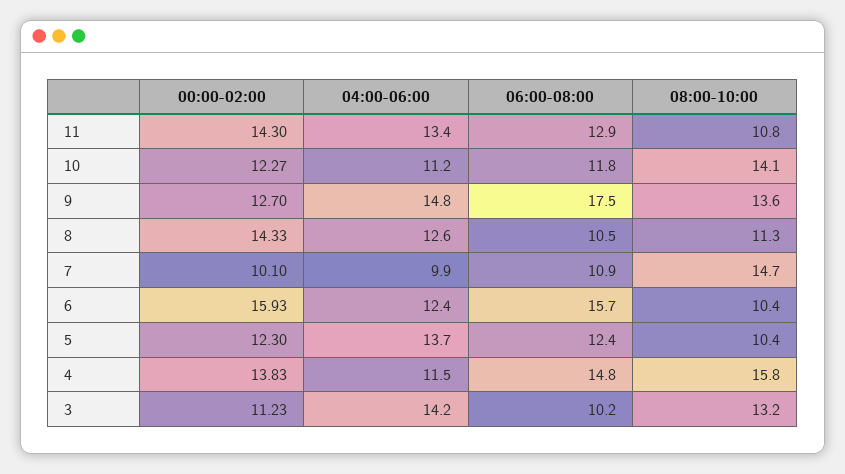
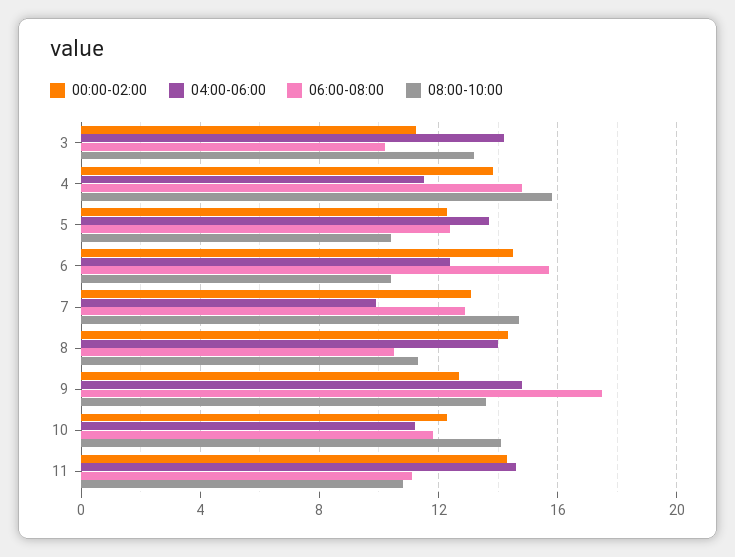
  {
    "00:00-02:00": {
      "11": 14.3,
      "10": 12.27,
      "9": 12.7,
      "8": 14.33,
-     "7": 10.1,
+     "7": 13,
-     "6": 15.93,
+     "6": 14.5,
      "5": 12.3,
      "4": 13.83,
      "3": 11.23
    },
    "04:00-06:00": {
-     "11": 13.4,
+     "11": 14.5,
      "10": 11.2,
      "9": 14.8,
-     "8": 12.6,
+     "8": 14,
      "7": 9.9,
      "6": 12.4,
      "5": 13.7,
      "4": 11.5,
      "3": 14.2
    },
    "06:00-08:00": {
-     "11": 12.9,
+     "11": 11,
      "10": 11.8,
      "9": 17.5,
      "8": 10.5,
-     "7": 10.9,
+     "7": 13,
      "6": 15.7,
      "5": 12.4,
      "4": 14.8,
      "3": 10.2
    },
    "08:00-10:00": {
      "11": 10.8,
      "10": 14.1,
      "9": 13.6,
      "8": 11.3,
      "7": 14.7,
      "6": 10.4,
      "5": 10.4,
      "4": 15.8,
      "3": 13.2
    }
  }

